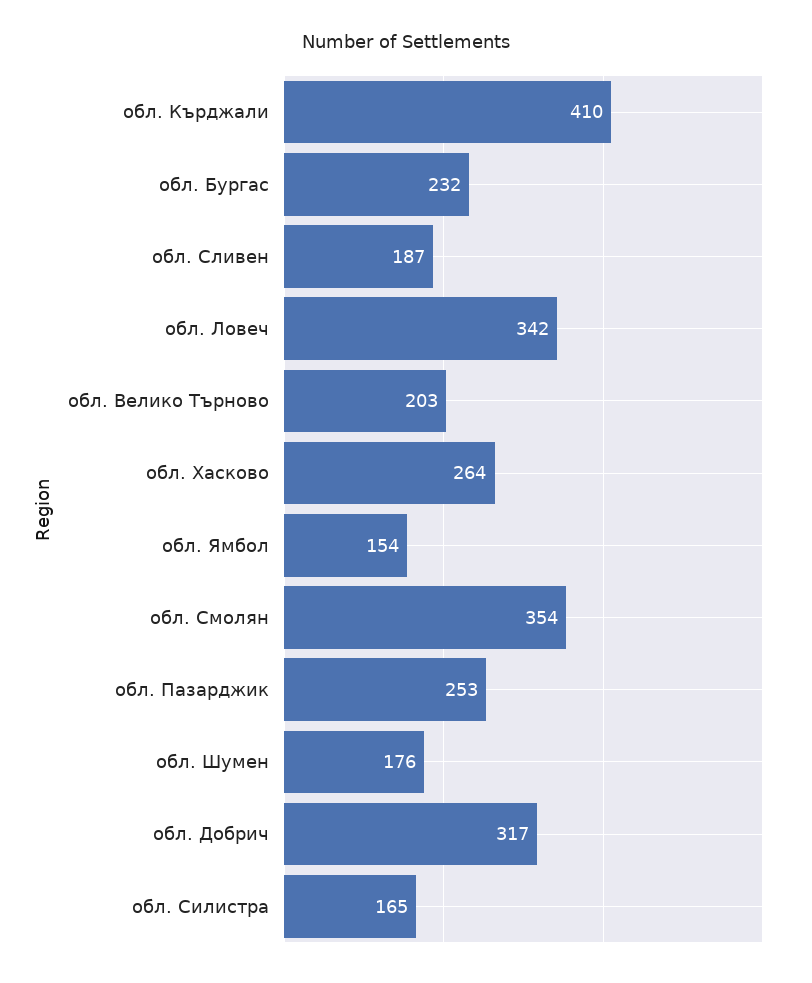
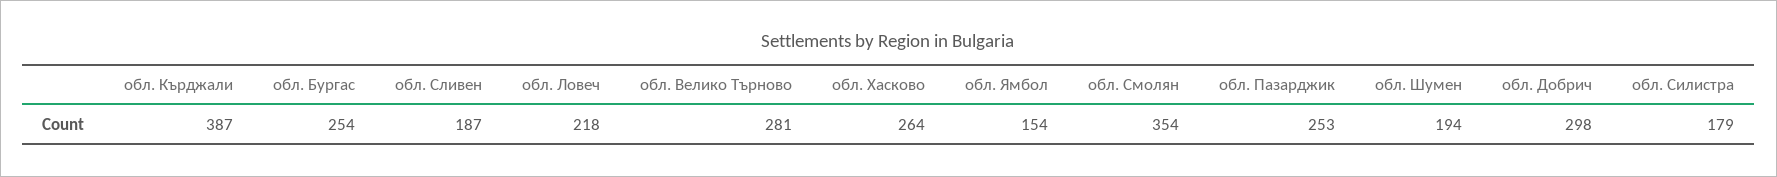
  {
-   "обл. Кърджали": 410,
+   "обл. Кърджали": 387,
-   "обл. Бургас": 232,
+   "обл. Бургас": 254,
    "обл. Сливен": 187,
-   "обл. Ловеч": 342,
+   "обл. Ловеч": 218,
-   "обл. Велико Търново": 203,
+   "обл. Велико Търново": 281,
    "обл. Хасково": 264,
    "обл. Ямбол": 154,
    "обл. Смолян": 354,
    "обл. Пазарджик": 253,
-   "обл. Шумен": 176,
+   "обл. Шумен": 194,
-   "обл. Добрич": 317,
+   "обл. Добрич": 298,
-   "обл. Силистра": 165
+   "обл. Силистра": 179
  }

